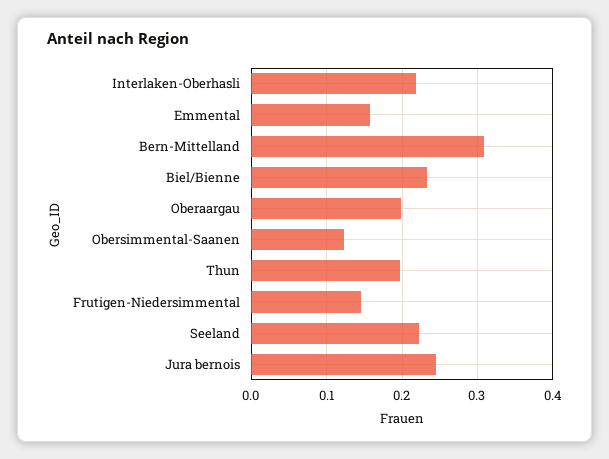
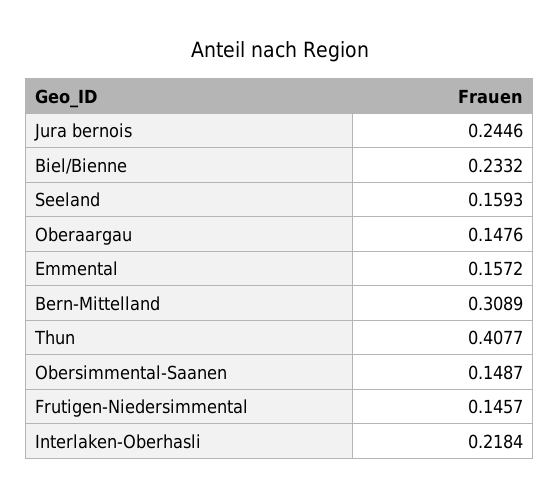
  {
    "Interlaken-Oberhasli": 0.2184,
    "Emmental": 0.1572,
    "Bern-Mittelland": 0.3089,
    "Biel/Bienne": 0.2332,
-   "Oberaargau": 0.2,
+   "Oberaargau": 0.1476,
-   "Obersimmental-Saanen": 0.12,
+   "Obersimmental-Saanen": 0.1487,
-   "Thun": 0.2,
+   "Thun": 0.4077,
    "Frutigen-Niedersimmental": 0.1457,
-   "Seeland": 0.22,
+   "Seeland": 0.1593,
    "Jura bernois": 0.2446
  }

